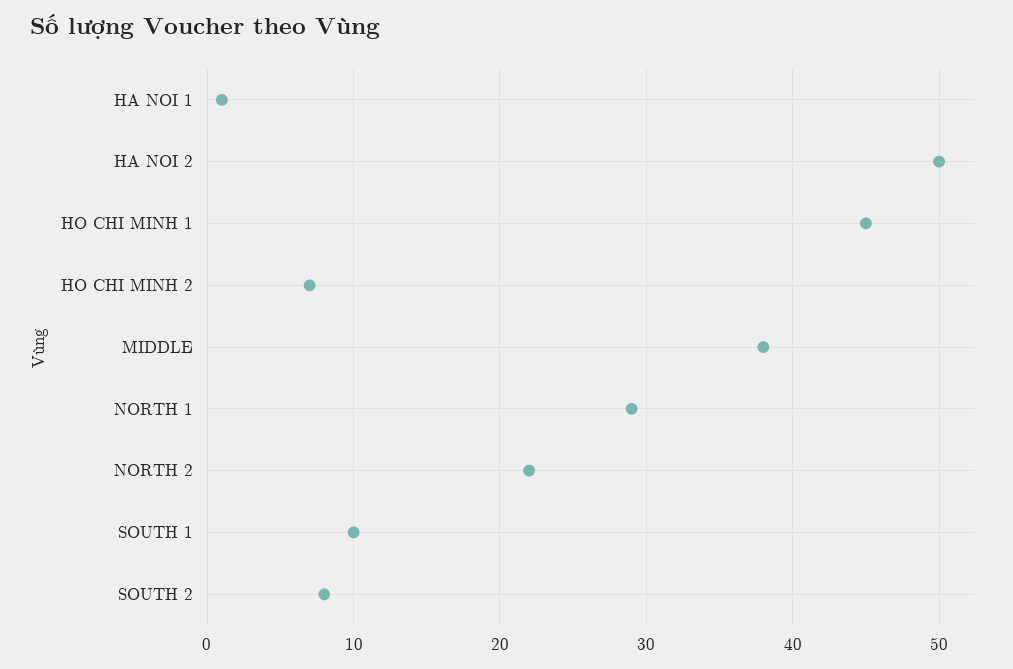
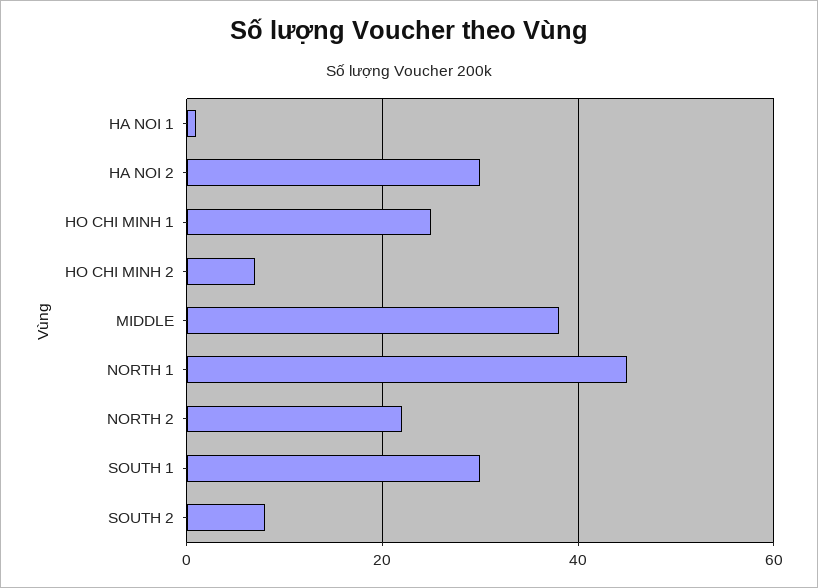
  {
    "HA NOI 1": 1,
-   "HA NOI 2": 50,
+   "HA NOI 2": 30,
-   "HO CHI MINH 1": 45,
+   "HO CHI MINH 1": 25,
    "HO CHI MINH 2": 7,
    "MIDDLE": 38,
-   "NORTH 1": 29,
+   "NORTH 1": 45,
    "NORTH 2": 22,
-   "SOUTH 1": 10,
+   "SOUTH 1": 30,
    "SOUTH 2": 8
  }

